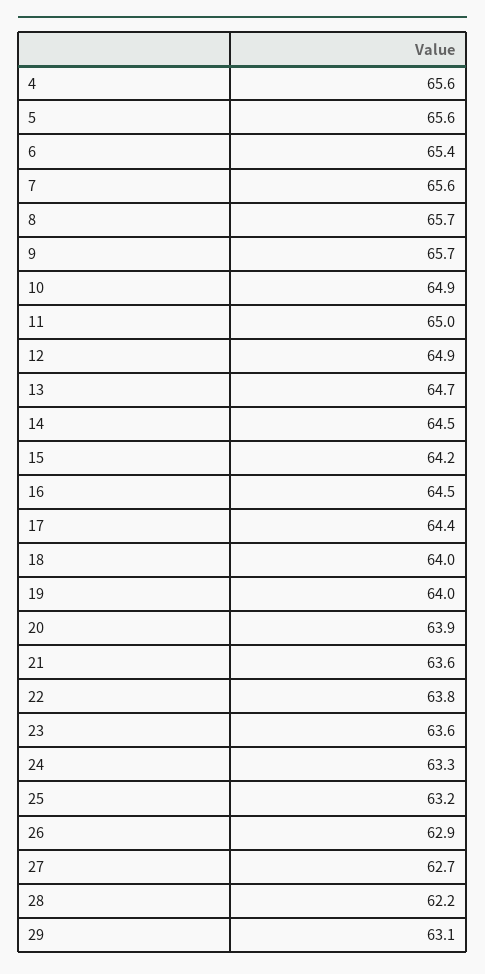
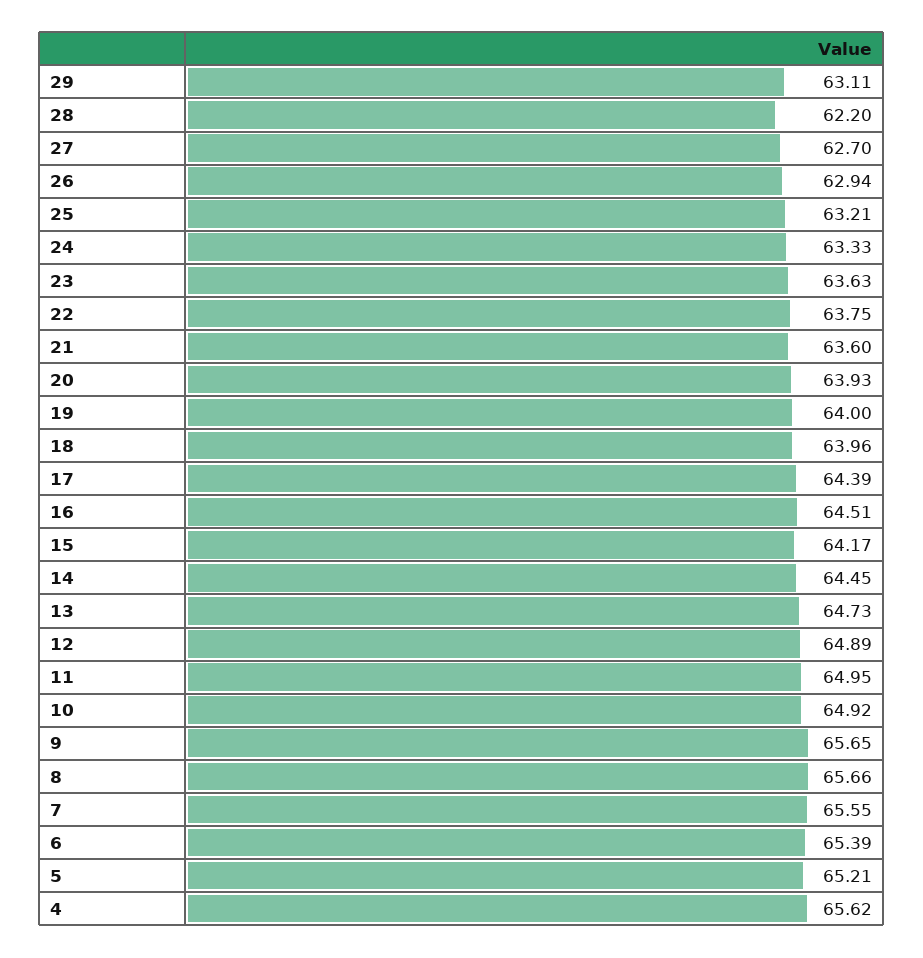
  {
    "4": 65.62,
-   "5": 65.6,
+   "5": 65.21,
    "6": 65.39,
    "7": 65.55,
    "8": 65.66,
    "9": 65.65,
    "10": 64.92,
    "11": 64.95,
    "12": 64.89,
    "13": 64.73,
    "14": 64.45,
    "15": 64.17,
    "16": 64.51,
    "17": 64.39,
    "18": 63.96,
    "19": 64,
    "20": 63.93,
    "21": 63.6,
    "22": 63.75,
    "23": 63.63,
    "24": 63.33,
    "25": 63.21,
    "26": 62.94,
    "27": 62.7,
    "28": 62.2,
    "29": 63.11
  }

